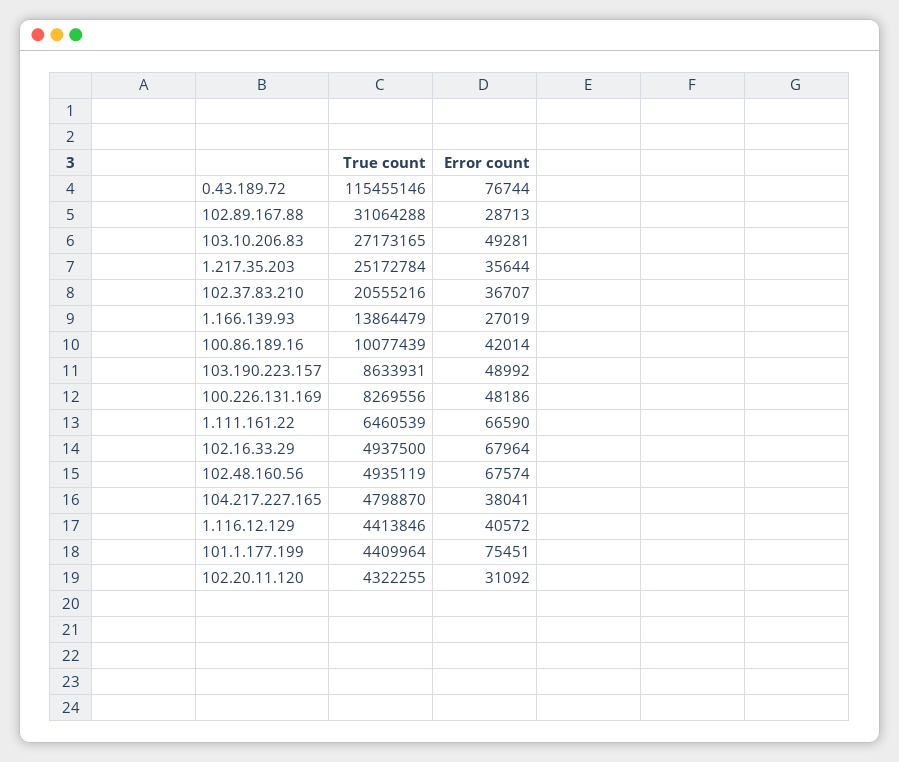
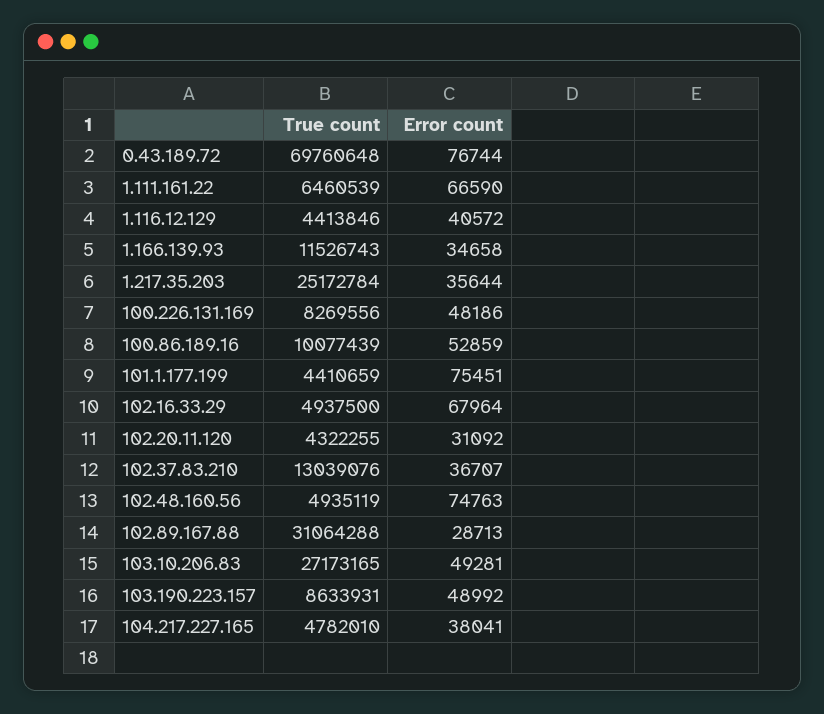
  {
    "True count": {
-     "0.43.189.72": 115455146,
+     "0.43.189.72": 69760648,
      "102.89.167.88": 31064288,
      "103.10.206.83": 27173165,
      "1.217.35.203": 25172784,
-     "102.37.83.210": 20555216,
+     "102.37.83.210": 13039076,
-     "1.166.139.93": 13864479,
+     "1.166.139.93": 11526743,
      "100.86.189.16": 10077439,
      "103.190.223.157": 8633931,
      "100.226.131.169": 8269556,
      "1.111.161.22": 6460539,
      "102.16.33.29": 4937500,
      "102.48.160.56": 4935119,
-     "104.217.227.165": 4798870,
+     "104.217.227.165": 4782010,
      "1.116.12.129": 4413846,
-     "101.1.177.199": 4409964,
+     "101.1.177.199": 4410659,
      "102.20.11.120": 4322255
    },
    "Error count": {
      "0.43.189.72": 76744,
      "102.89.167.88": 28713,
      "103.10.206.83": 49281,
      "1.217.35.203": 35644,
      "102.37.83.210": 36707,
-     "1.166.139.93": 27019,
+     "1.166.139.93": 34658,
-     "100.86.189.16": 42014,
+     "100.86.189.16": 52859,
      "103.190.223.157": 48992,
      "100.226.131.169": 48186,
      "1.111.161.22": 66590,
      "102.16.33.29": 67964,
-     "102.48.160.56": 67574,
+     "102.48.160.56": 74763,
      "104.217.227.165": 38041,
      "1.116.12.129": 40572,
      "101.1.177.199": 75451,
      "102.20.11.120": 31092
    }
  }

